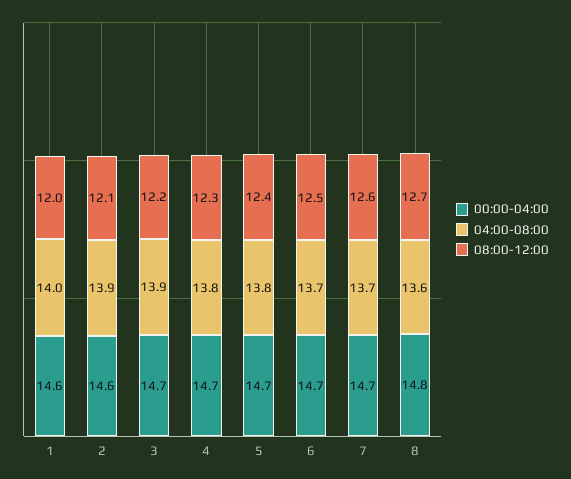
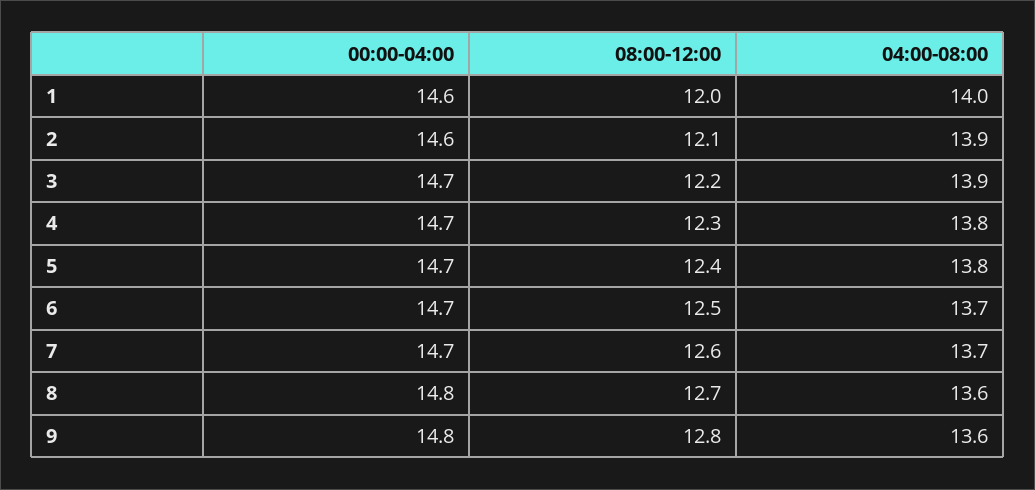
  {
    "00:00-04:00": {
      "1": 14.6,
      "2": 14.6,
      "3": 14.7,
      "4": 14.7,
      "5": 14.7,
      "6": 14.7,
      "7": 14.7,
-     "8": 14.8
+     "8": 14.8,
+     "9": 14.8
    },
    "04:00-08:00": {
      "1": 14,
      "2": 13.9,
      "3": 13.9,
      "4": 13.8,
      "5": 13.8,
      "6": 13.7,
      "7": 13.7,
-     "8": 13.6
+     "8": 13.6,
+     "9": 13.6
    },
    "08:00-12:00": {
      "1": 12,
      "2": 12.1,
      "3": 12.2,
      "4": 12.3,
      "5": 12.4,
      "6": 12.5,
      "7": 12.6,
-     "8": 12.7
+     "8": 12.7,
+     "9": 12.8
    }
  }

